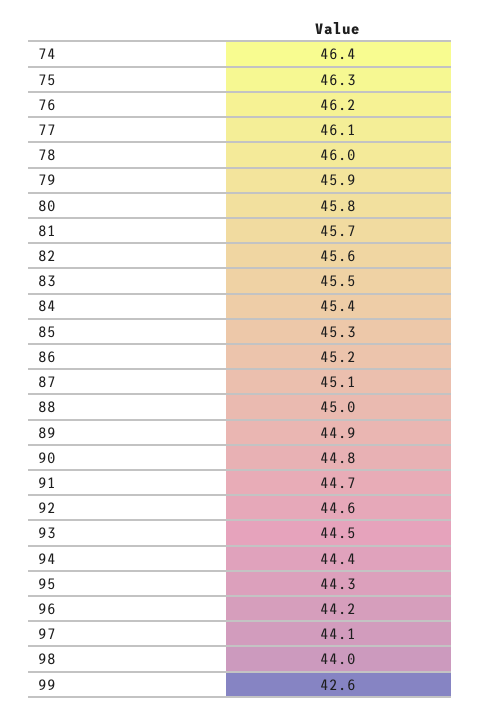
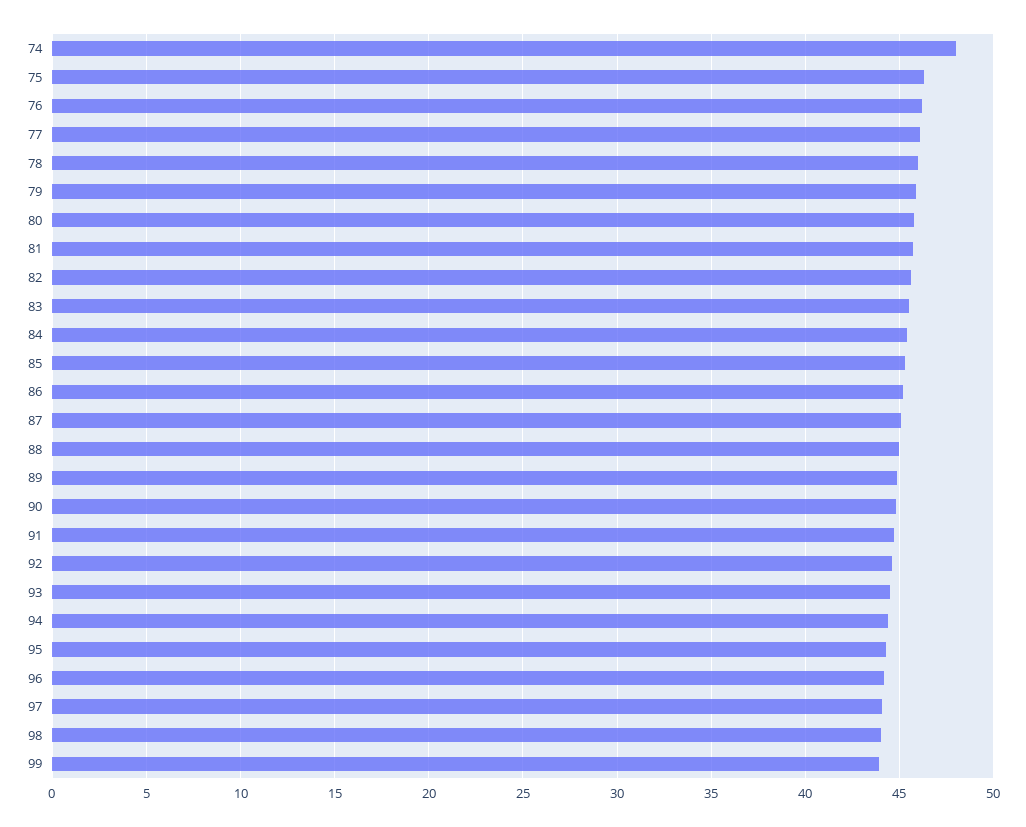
  {
-   "74": 46.4,
+   "74": 48,
    "75": 46.3,
    "76": 46.2,
    "77": 46.1,
    "78": 46,
    "79": 45.9,
    "80": 45.8,
    "81": 45.7,
    "82": 45.6,
    "83": 45.5,
    "84": 45.4,
    "85": 45.3,
    "86": 45.2,
    "87": 45.1,
    "88": 45,
    "89": 44.9,
    "90": 44.8,
    "91": 44.7,
    "92": 44.6,
    "93": 44.5,
    "94": 44.4,
    "95": 44.3,
    "96": 44.2,
    "97": 44.1,
    "98": 44,
-   "99": 42.6
+   "99": 44
  }

